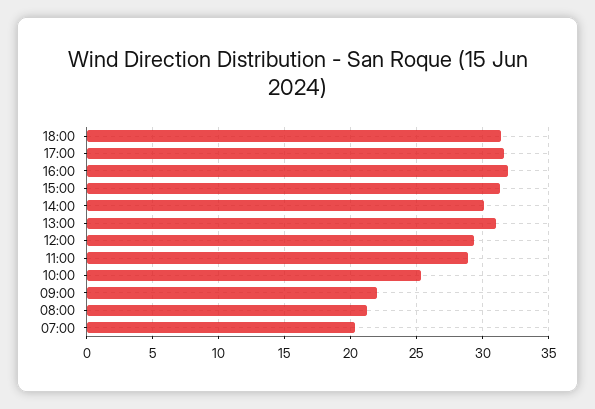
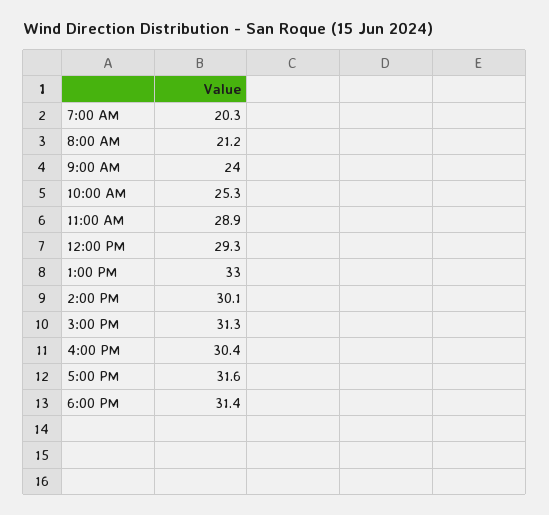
  {
    "18:00": 31.4,
    "17:00": 31.6,
-   "16:00": 32,
+   "16:00": 30.4,
    "15:00": 31.3,
    "14:00": 30.1,
-   "13:00": 31,
+   "13:00": 33,
    "12:00": 29.3,
    "11:00": 28.9,
    "10:00": 25.3,
-   "09:00": 22,
+   "09:00": 24,
    "08:00": 21.2,
    "07:00": 20.3
  }

